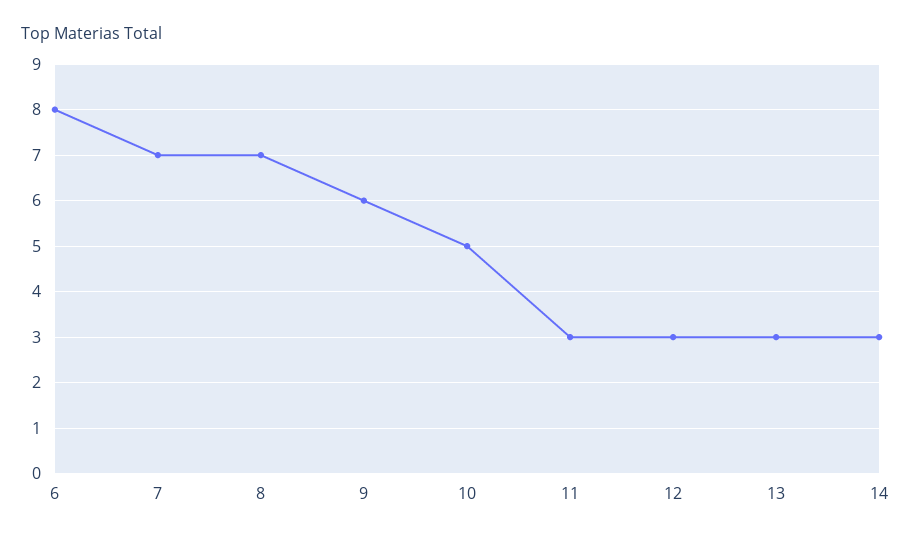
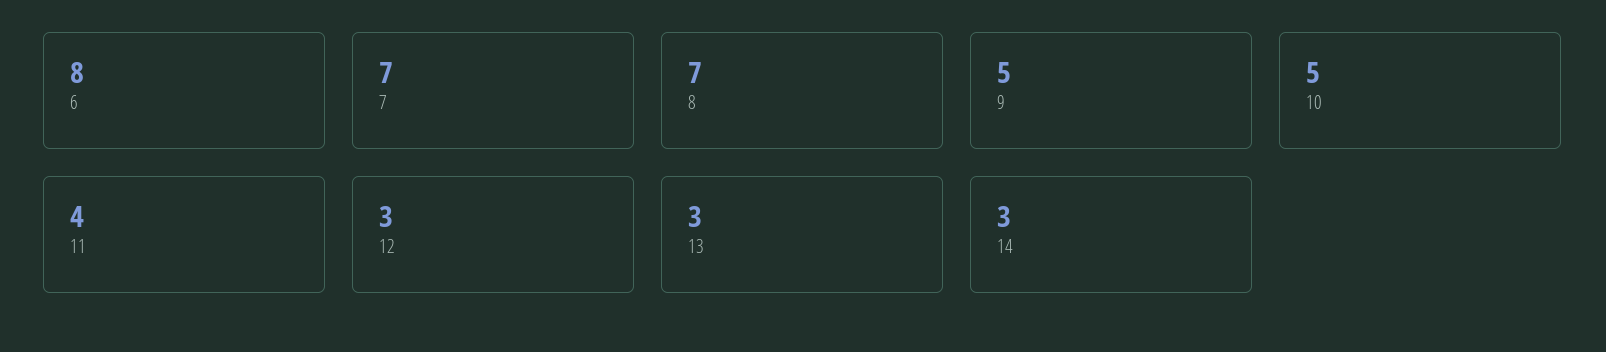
  {
    "6": 8,
    "7": 7,
    "8": 7,
-   "9": 6,
+   "9": 5,
    "10": 5,
-   "11": 3,
+   "11": 4,
    "12": 3,
    "13": 3,
    "14": 3
  }

